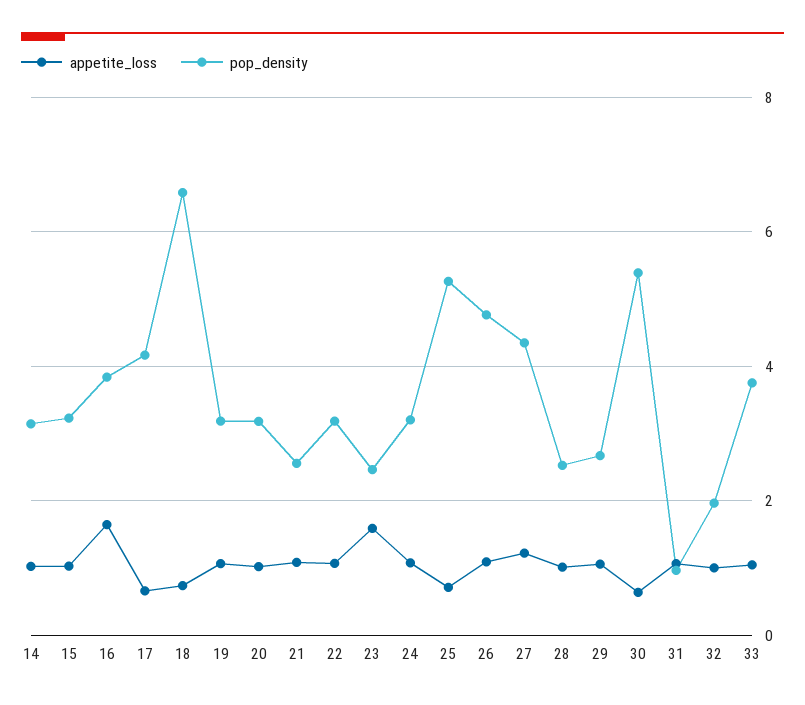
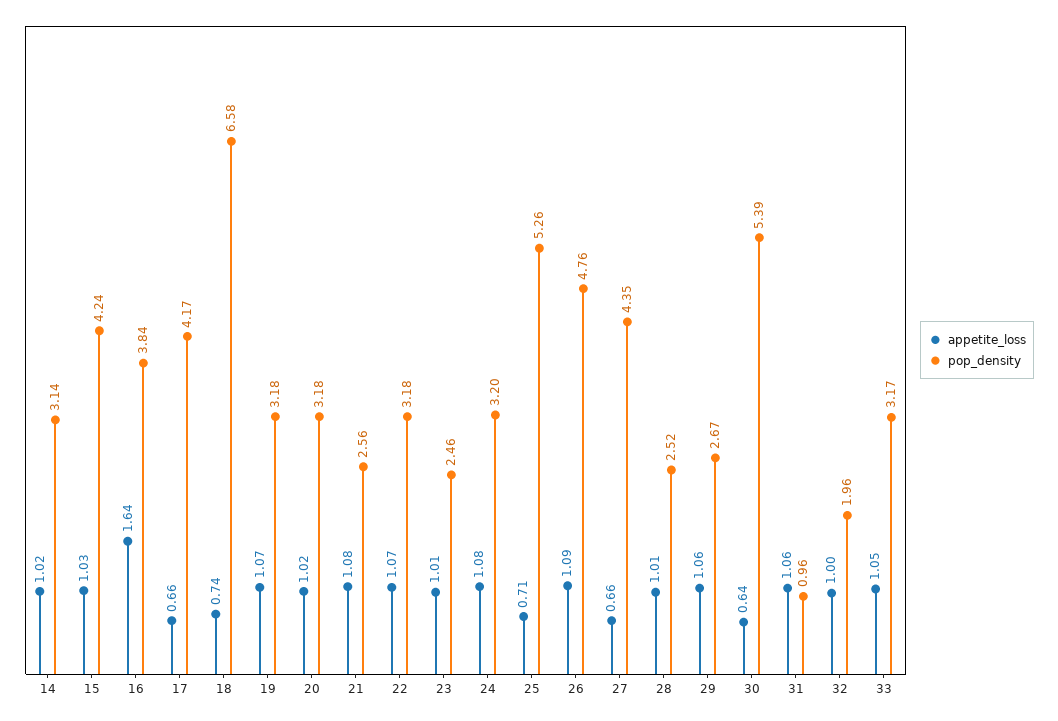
  {
    "appetite_loss": {
      "14": 1.02,
      "15": 1.03,
      "16": 1.64,
      "17": 0.66,
      "18": 0.74,
      "19": 1.07,
      "20": 1.02,
      "21": 1.08,
      "22": 1.07,
-     "23": 1.6,
+     "23": 1.01,
      "24": 1.08,
      "25": 0.71,
      "26": 1.09,
-     "27": 1.2,
+     "27": 0.66,
      "28": 1.01,
      "29": 1.06,
      "30": 0.64,
      "31": 1.06,
      "32": 1,
      "33": 1.05
    },
    "pop_density": {
      "14": 3.14,
-     "15": 3.2,
+     "15": 4.24,
      "16": 3.84,
      "17": 4.17,
      "18": 6.58,
      "19": 3.18,
      "20": 3.18,
      "21": 2.56,
      "22": 3.18,
      "23": 2.46,
      "24": 3.2,
      "25": 5.26,
      "26": 4.76,
      "27": 4.35,
      "28": 2.52,
      "29": 2.67,
      "30": 5.39,
      "31": 0.96,
      "32": 1.96,
-     "33": 3.8
+     "33": 3.17
    }
  }

